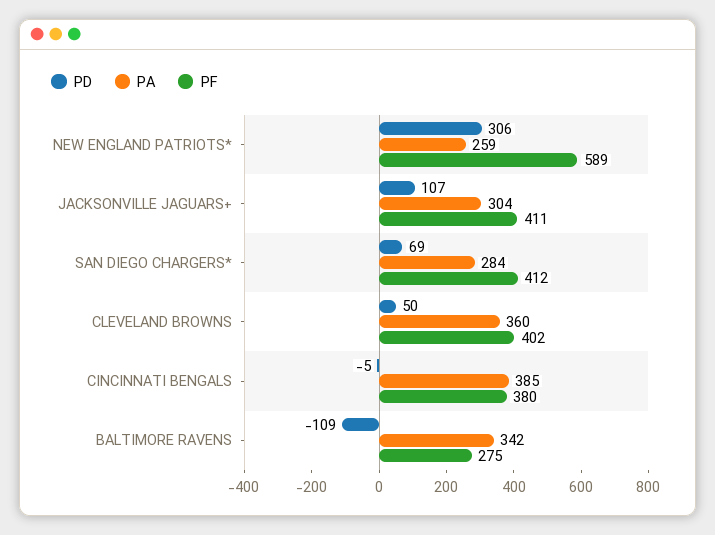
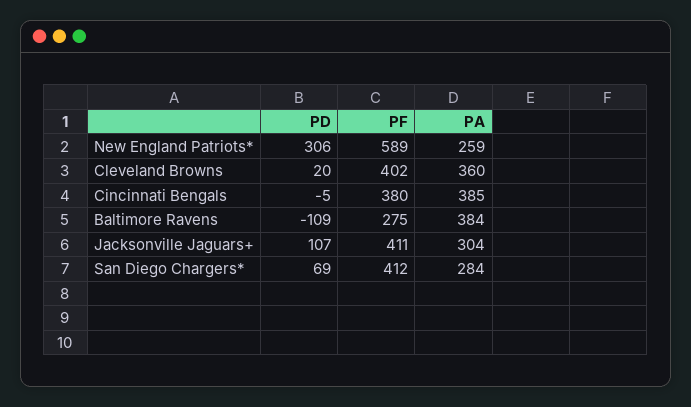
  {
    "PD": {
      "NEW ENGLAND PATRIOTS*": 306,
      "JACKSONVILLE JAGUARS+": 107,
      "SAN DIEGO CHARGERS*": 69,
-     "CLEVELAND BROWNS": 50,
+     "CLEVELAND BROWNS": 20,
      "CINCINNATI BENGALS": -5,
      "BALTIMORE RAVENS": -109
    },
    "PA": {
      "NEW ENGLAND PATRIOTS*": 259,
      "JACKSONVILLE JAGUARS+": 304,
      "SAN DIEGO CHARGERS*": 284,
      "CLEVELAND BROWNS": 360,
      "CINCINNATI BENGALS": 385,
-     "BALTIMORE RAVENS": 342
+     "BALTIMORE RAVENS": 384
    },
    "PF": {
      "NEW ENGLAND PATRIOTS*": 589,
      "JACKSONVILLE JAGUARS+": 411,
      "SAN DIEGO CHARGERS*": 412,
      "CLEVELAND BROWNS": 402,
      "CINCINNATI BENGALS": 380,
      "BALTIMORE RAVENS": 275
    }
  }

